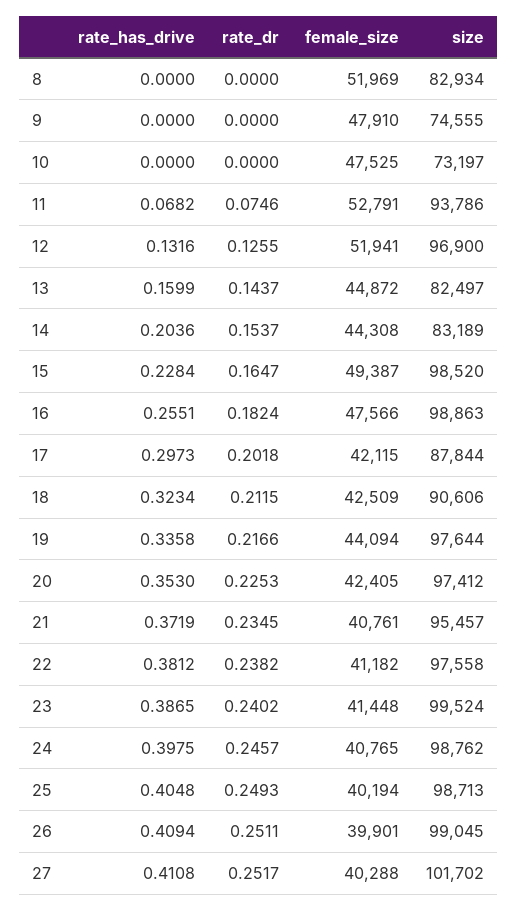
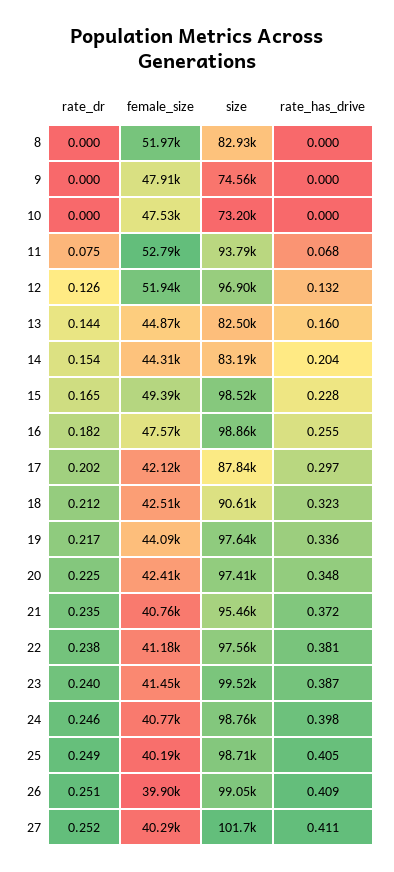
  {
    "rate_has_drive": {
      "8": 0,
      "9": 0,
      "10": 0,
      "11": 0.0682,
      "12": 0.1316,
      "13": 0.1599,
      "14": 0.2036,
      "15": 0.2284,
      "16": 0.2551,
      "17": 0.2973,
      "18": 0.3234,
      "19": 0.3358,
-     "20": 0.353,
+     "20": 0.348,
      "21": 0.3719,
      "22": 0.3812,
      "23": 0.3865,
      "24": 0.3975,
      "25": 0.4048,
      "26": 0.4094,
      "27": 0.4108
    },
    "rate_dr": {
      "8": 0,
      "9": 0,
      "10": 0,
      "11": 0.0746,
      "12": 0.1255,
      "13": 0.1437,
      "14": 0.1537,
      "15": 0.1647,
      "16": 0.1824,
      "17": 0.2018,
      "18": 0.2115,
      "19": 0.2166,
      "20": 0.2253,
      "21": 0.2345,
      "22": 0.2382,
      "23": 0.2402,
      "24": 0.2457,
      "25": 0.2493,
      "26": 0.2511,
      "27": 0.2517
    },
    "female_size": {
      "8": 51969,
      "9": 47910,
      "10": 47525,
      "11": 52791,
      "12": 51941,
      "13": 44872,
      "14": 44308,
      "15": 49387,
      "16": 47566,
      "17": 42115,
      "18": 42509,
      "19": 44094,
      "20": 42405,
      "21": 40761,
      "22": 41182,
      "23": 41448,
      "24": 40765,
      "25": 40194,
      "26": 39901,
      "27": 40288
    },
    "size": {
      "8": 82934,
      "9": 74555,
      "10": 73197,
      "11": 93786,
      "12": 96900,
      "13": 82497,
      "14": 83189,
      "15": 98520,
      "16": 98863,
      "17": 87844,
      "18": 90606,
      "19": 97644,
      "20": 97412,
      "21": 95457,
      "22": 97558,
      "23": 99524,
      "24": 98762,
      "25": 98713,
      "26": 99045,
      "27": 101702
    }
  }

